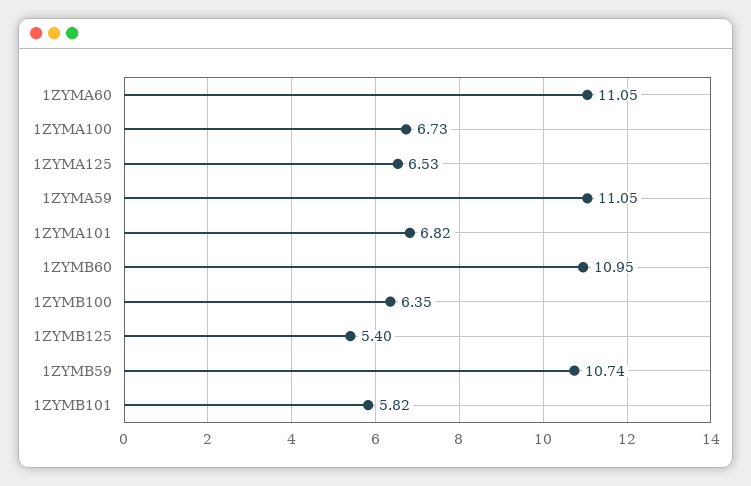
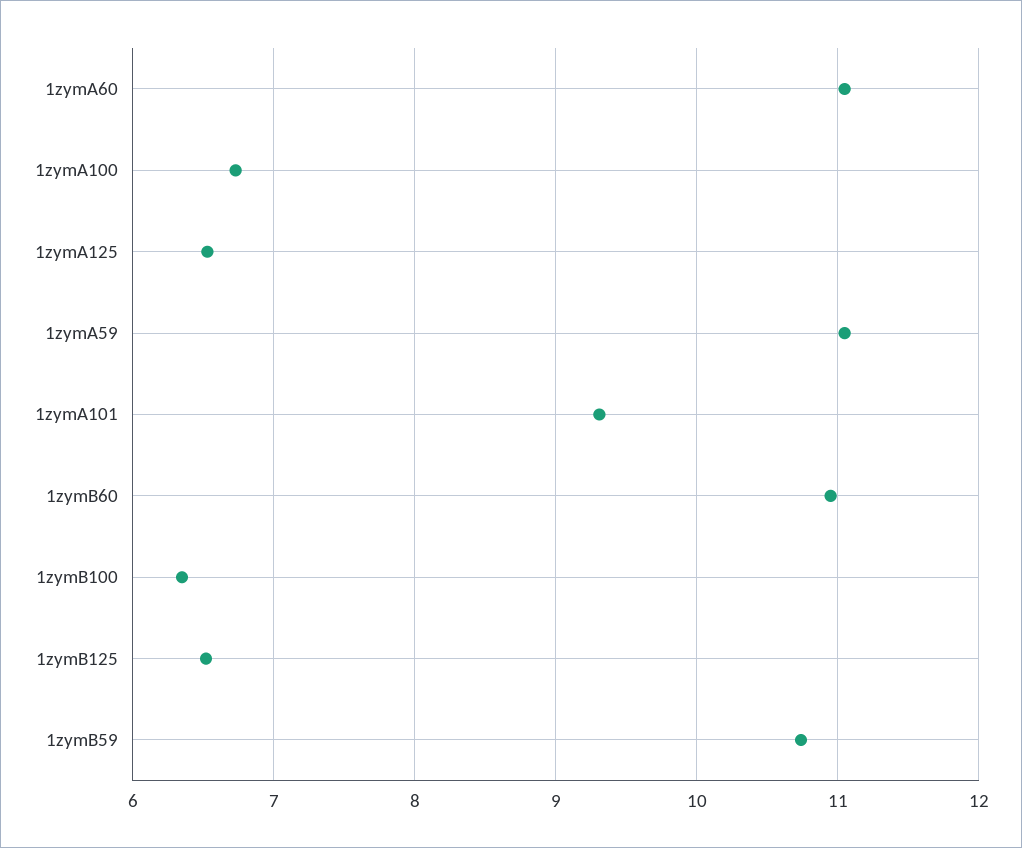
  {
    "1ZYMA60": 11.05,
    "1ZYMA100": 6.73,
    "1ZYMA125": 6.53,
    "1ZYMA59": 11.05,
-   "1ZYMA101": 6.82,
+   "1ZYMA101": 9.3,
    "1ZYMB60": 10.95,
    "1ZYMB100": 6.35,
-   "1ZYMB125": 5.4,
+   "1ZYMB125": 6.5,
-   "1ZYMB59": 10.74,
+   "1ZYMB59": 10.74
-   "1ZYMB101": 5.82
  }

